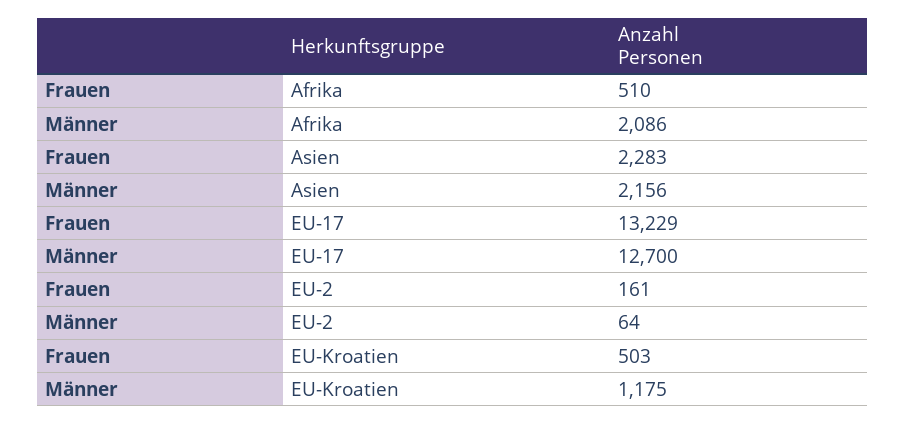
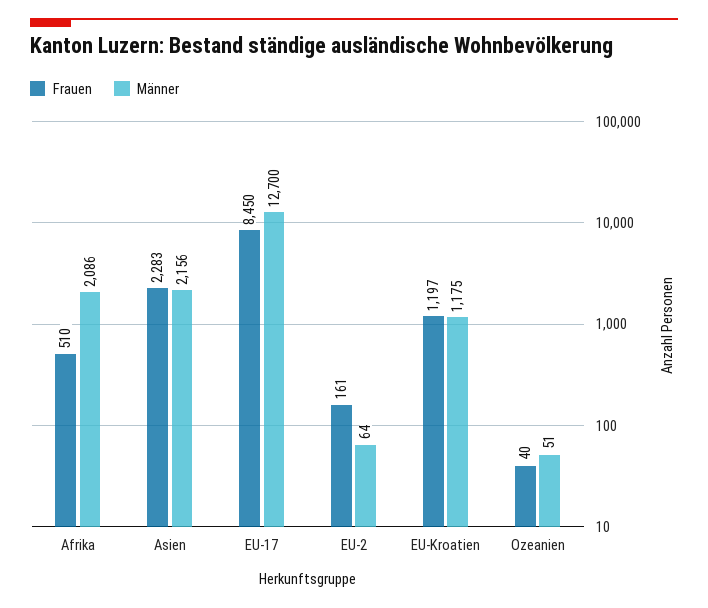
  {
    "Frauen": {
      "Afrika": 510,
      "Asien": 2283,
-     "EU-17": 13229,
+     "EU-17": 8450,
      "EU-2": 161,
-     "EU-Kroatien": 503
+     "EU-Kroatien": 1197,
+     "Ozeanien": 40
    },
    "Männer": {
      "Afrika": 2086,
      "Asien": 2156,
      "EU-17": 12700,
      "EU-2": 64,
-     "EU-Kroatien": 1175
+     "EU-Kroatien": 1175,
+     "Ozeanien": 51
    }
  }

